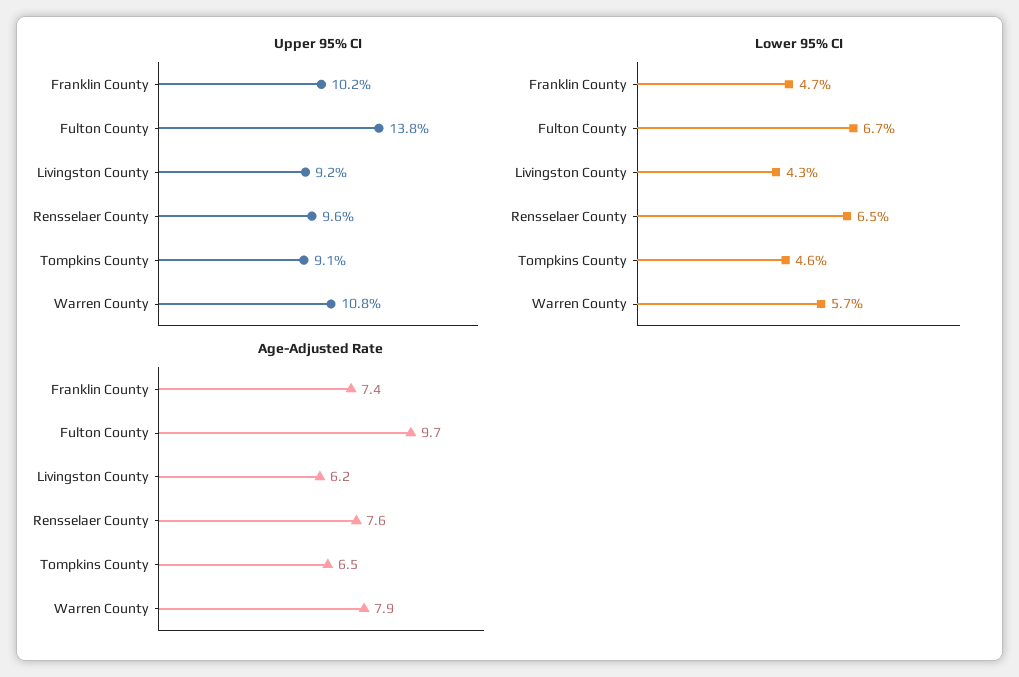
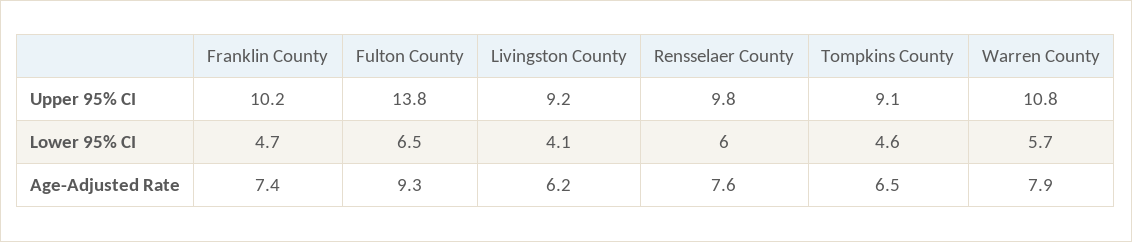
  {
    "Upper 95% CI": {
      "Franklin County": 10.2,
      "Fulton County": 13.8,
      "Livingston County": 9.2,
-     "Rensselaer County": 9.6,
+     "Rensselaer County": 9.8,
      "Tompkins County": 9.1,
      "Warren County": 10.8
    },
    "Lower 95% CI": {
      "Franklin County": 4.7,
-     "Fulton County": 6.7,
+     "Fulton County": 6.5,
-     "Livingston County": 4.3,
+     "Livingston County": 4.1,
-     "Rensselaer County": 6.5,
+     "Rensselaer County": 6,
      "Tompkins County": 4.6,
      "Warren County": 5.7
    },
    "Age-Adjusted Rate": {
      "Franklin County": 7.4,
-     "Fulton County": 9.7,
+     "Fulton County": 9.3,
      "Livingston County": 6.2,
      "Rensselaer County": 7.6,
      "Tompkins County": 6.5,
      "Warren County": 7.9
    }
  }

